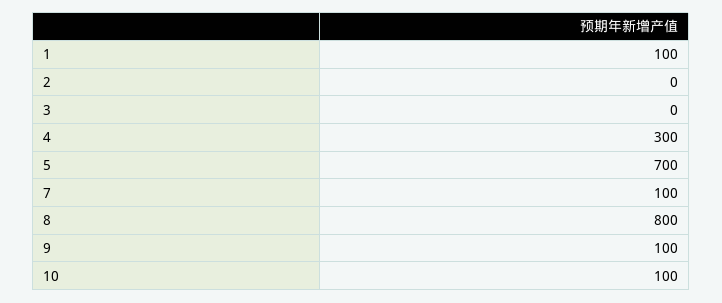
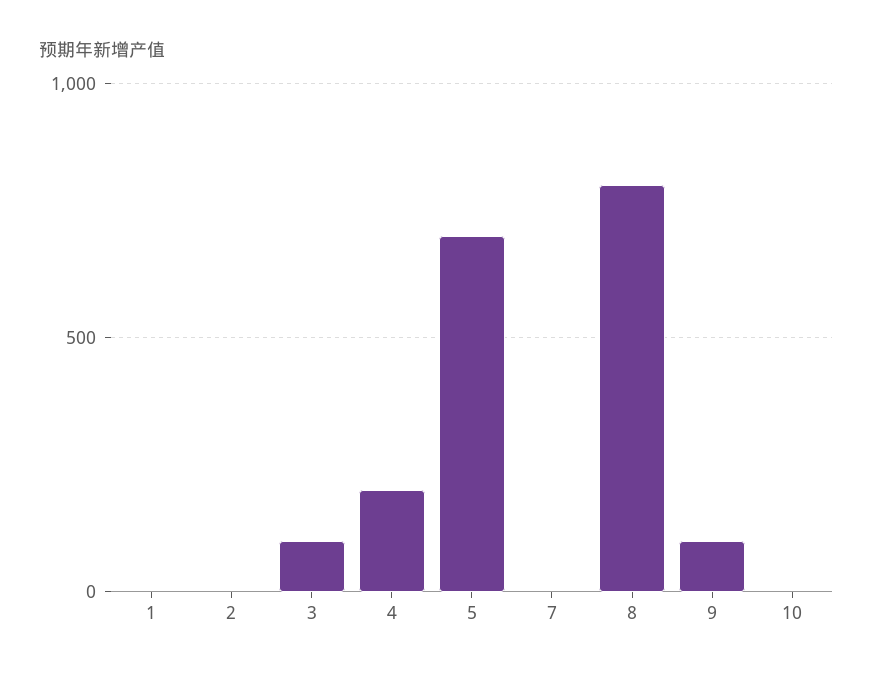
  {
-   "1": 100,
+   "1": 0,
    "2": 0,
-   "3": 0,
+   "3": 100,
-   "4": 300,
+   "4": 200,
    "5": 700,
-   "7": 100,
+   "7": 0,
    "8": 800,
    "9": 100,
-   "10": 100
+   "10": 0
  }

